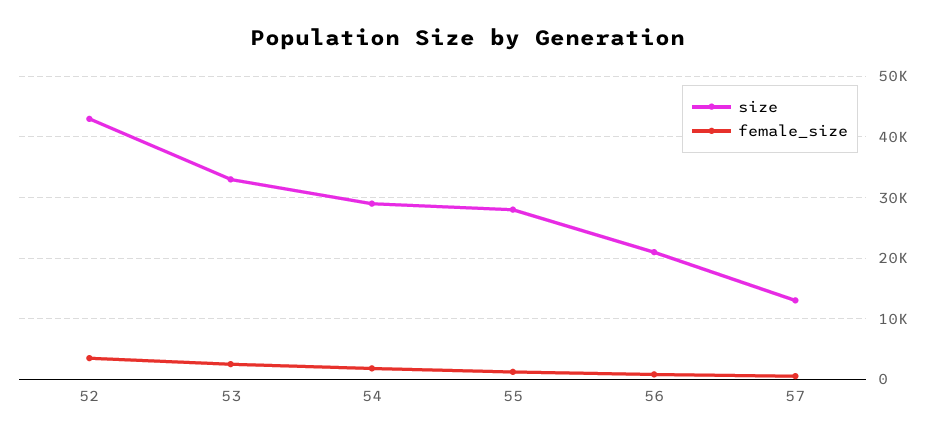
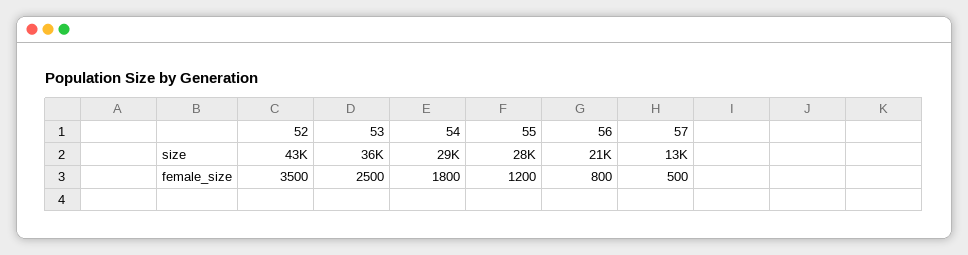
  {
    "size": {
      "52": 43000,
-     "53": 33000,
+     "53": 36000,
      "54": 29000,
      "55": 28000,
      "56": 21000,
      "57": 13000
    },
    "female_size": {
      "52": 3500,
      "53": 2500,
      "54": 1800,
      "55": 1200,
      "56": 800,
      "57": 500
    }
  }

